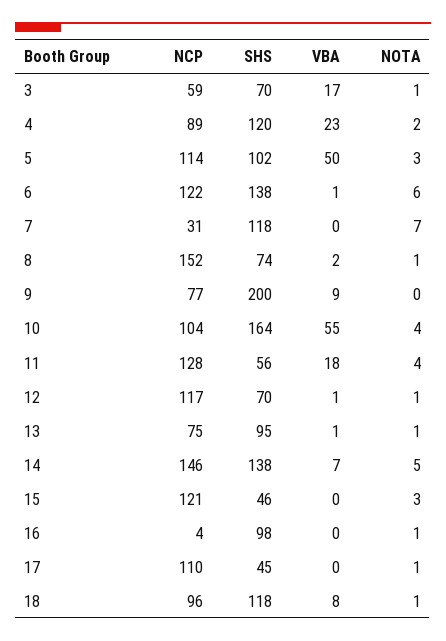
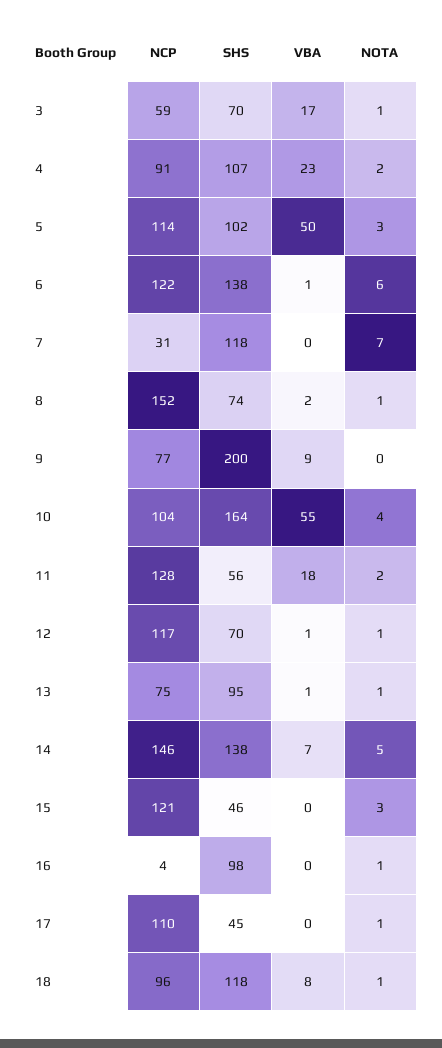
  {
    "NCP": {
      "3": 59,
-     "4": 89,
+     "4": 91,
      "5": 114,
      "6": 122,
      "7": 31,
      "8": 152,
      "9": 77,
      "10": 104,
      "11": 128,
      "12": 117,
      "13": 75,
      "14": 146,
      "15": 121,
      "16": 4,
      "17": 110,
      "18": 96
    },
    "SHS": {
      "3": 70,
-     "4": 120,
+     "4": 107,
      "5": 102,
      "6": 138,
      "7": 118,
      "8": 74,
      "9": 200,
      "10": 164,
      "11": 56,
      "12": 70,
      "13": 95,
      "14": 138,
      "15": 46,
      "16": 98,
      "17": 45,
      "18": 118
    },
    "VBA": {
      "3": 17,
      "4": 23,
      "5": 50,
      "6": 1,
      "7": 0,
      "8": 2,
      "9": 9,
      "10": 55,
      "11": 18,
      "12": 1,
      "13": 1,
      "14": 7,
      "15": 0,
      "16": 0,
      "17": 0,
      "18": 8
    },
    "NOTA": {
      "3": 1,
      "4": 2,
      "5": 3,
      "6": 6,
      "7": 7,
      "8": 1,
      "9": 0,
      "10": 4,
-     "11": 4,
+     "11": 2,
      "12": 1,
      "13": 1,
      "14": 5,
      "15": 3,
      "16": 1,
      "17": 1,
      "18": 1
    }
  }

